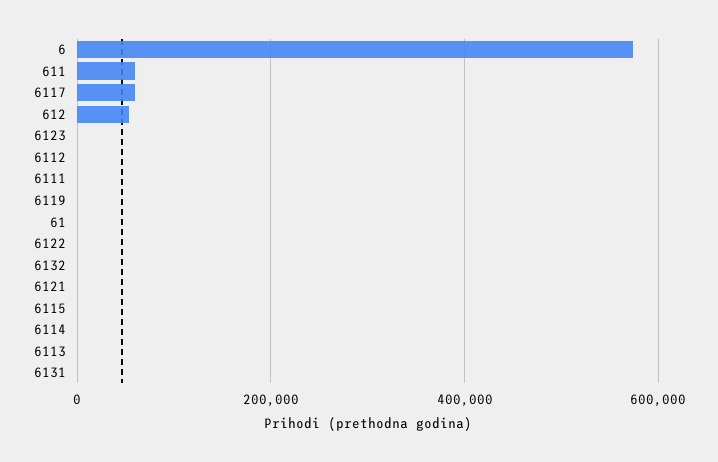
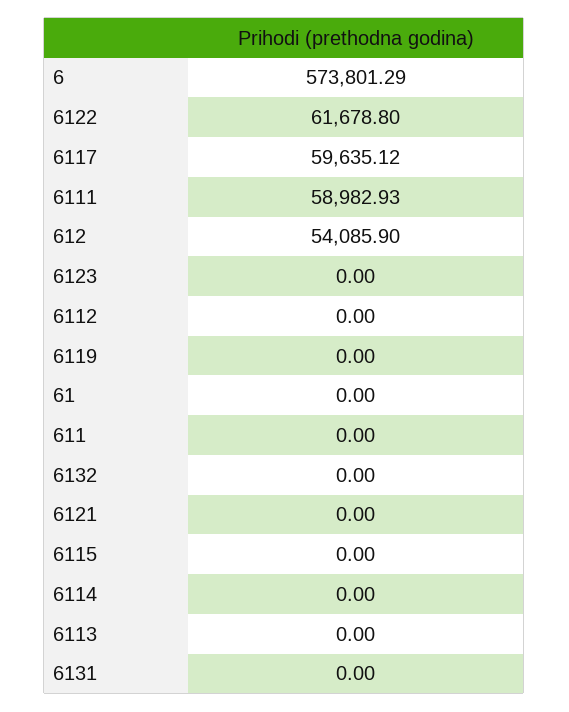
  {
    "6": 573801.29,
-   "611": 60000,
+   "611": 0,
    "6117": 59635.12,
    "612": 54085.9,
    "6123": 0,
    "6112": 0,
-   "6111": 0,
+   "6111": 58982.93,
    "6119": 0,
    "61": 0,
-   "6122": 0,
+   "6122": 61678.8,
    "6132": 0,
    "6121": 0,
    "6115": 0,
    "6114": 0,
    "6113": 0,
    "6131": 0
  }

